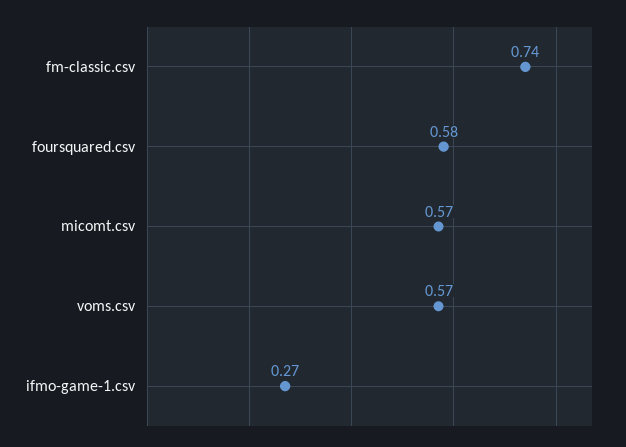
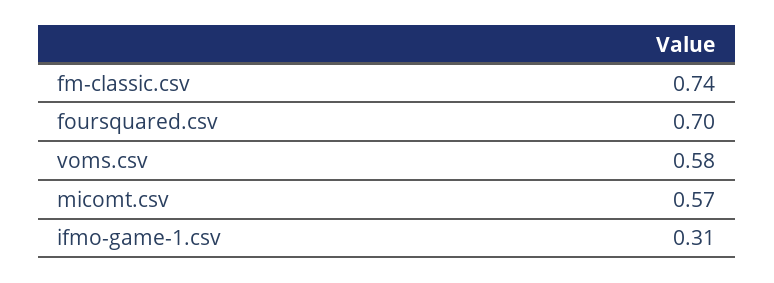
  {
    "fm-classic.csv": 0.74,
-   "foursquared.csv": 0.58,
+   "foursquared.csv": 0.7,
    "micomt.csv": 0.57,
-   "voms.csv": 0.57,
+   "voms.csv": 0.58,
-   "ifmo-game-1.csv": 0.27
+   "ifmo-game-1.csv": 0.31
  }

